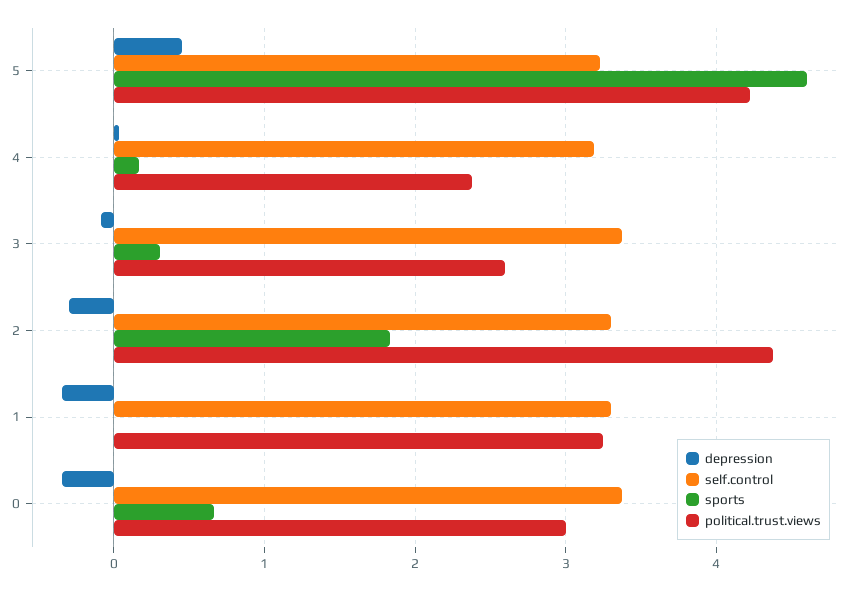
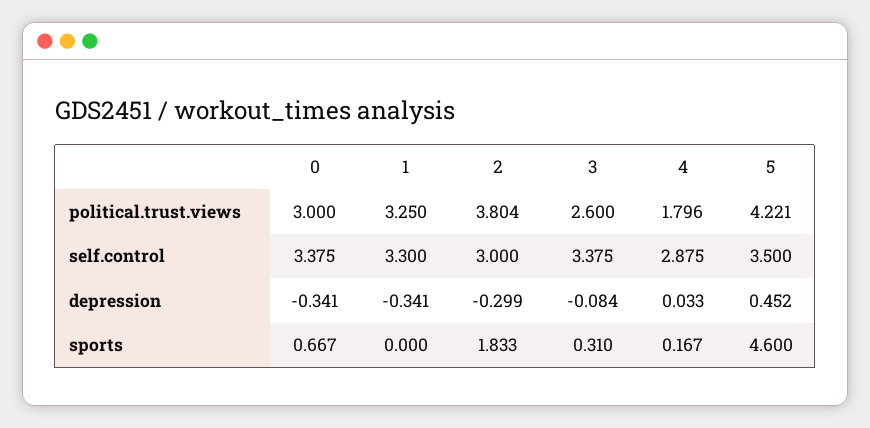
  {
    "depression": {
      "5": 0.452,
      "4": 0.033,
      "3": -0.084,
      "2": -0.299,
      "1": -0.341,
      "0": -0.341
    },
    "self.control": {
-     "5": 3.2,
+     "5": 3.5,
-     "4": 3.2,
+     "4": 2.875,
      "3": 3.375,
-     "2": 3.3,
+     "2": 3,
      "1": 3.3,
      "0": 3.375
    },
    "sports": {
      "5": 4.6,
      "4": 0.167,
      "3": 0.31,
      "2": 1.833,
      "1": 0,
      "0": 0.667
    },
    "political.trust.views": {
      "5": 4.221,
-     "4": 2.4,
+     "4": 1.796,
      "3": 2.6,
-     "2": 4.4,
+     "2": 3.804,
      "1": 3.25,
      "0": 3
    }
  }

